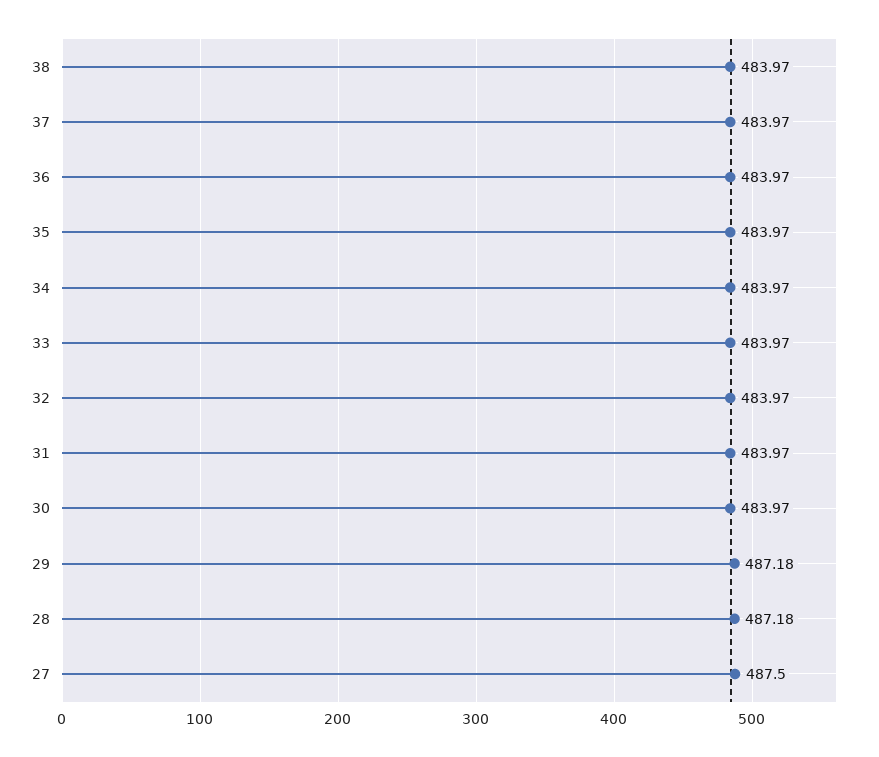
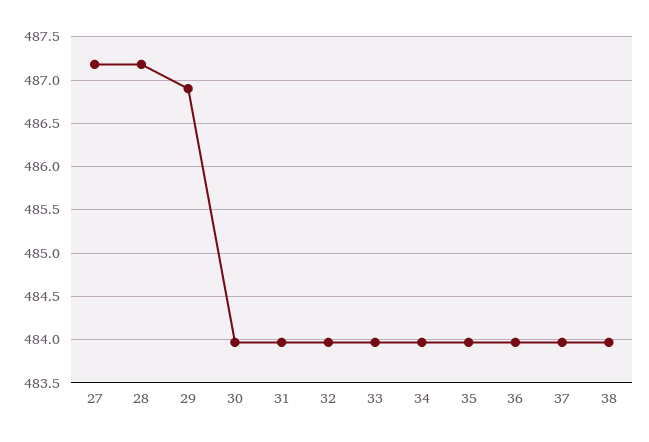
  {
    "38": 483.97,
    "37": 483.97,
    "36": 483.97,
    "35": 483.97,
    "34": 483.97,
    "33": 483.97,
    "32": 483.97,
    "31": 483.97,
    "30": 483.97,
-   "29": 487.18,
+   "29": 486.9,
    "28": 487.18,
-   "27": 487.5
+   "27": 487.2
  }

